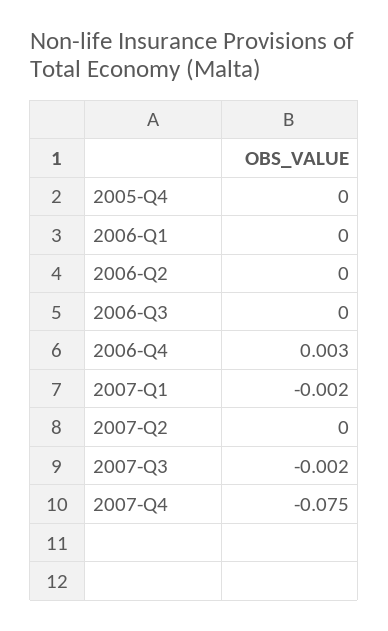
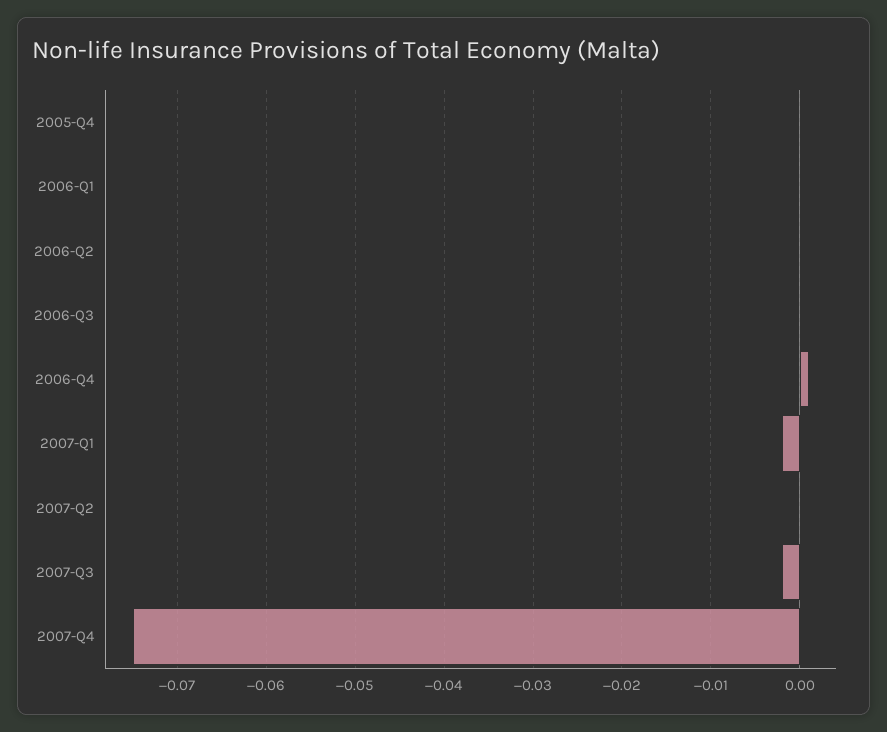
  {
    "2005-Q4": 0,
    "2006-Q1": 0,
    "2006-Q2": 0,
    "2006-Q3": 0,
-   "2006-Q4": 0.003,
+   "2006-Q4": 0.001,
    "2007-Q1": -0.002,
    "2007-Q2": 0,
    "2007-Q3": -0.002,
    "2007-Q4": -0.075
  }

